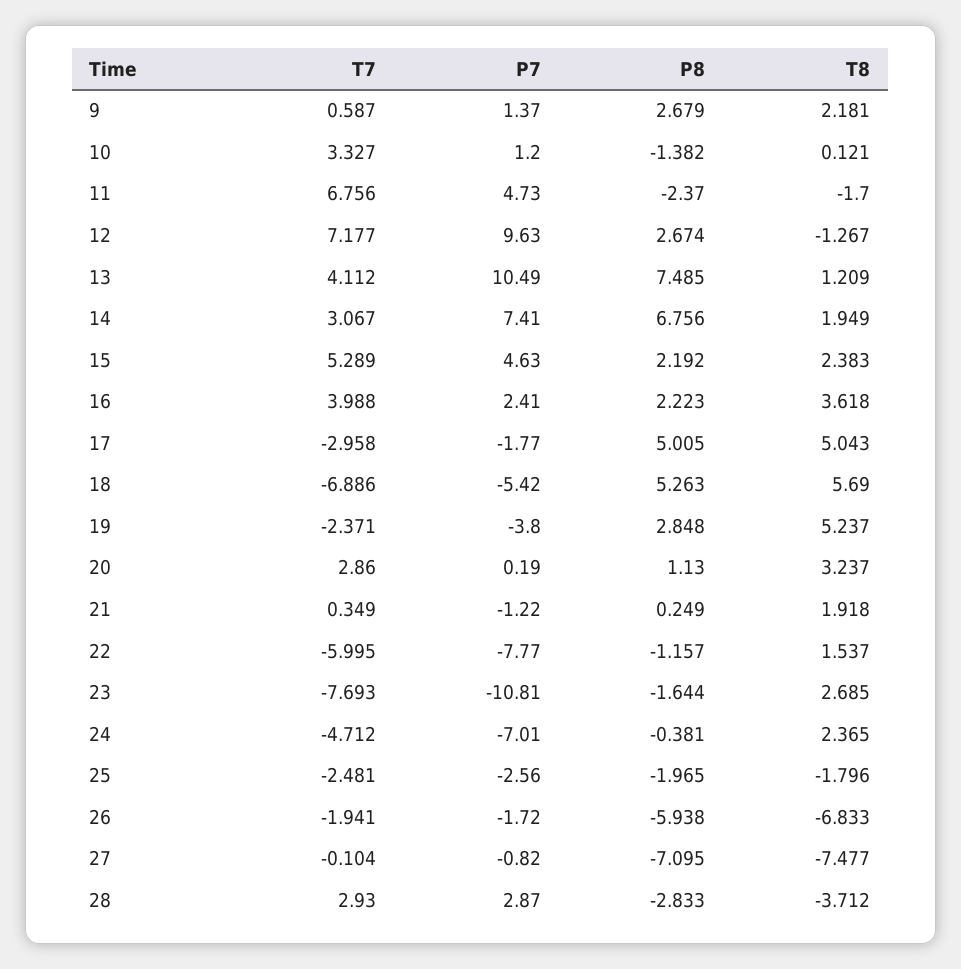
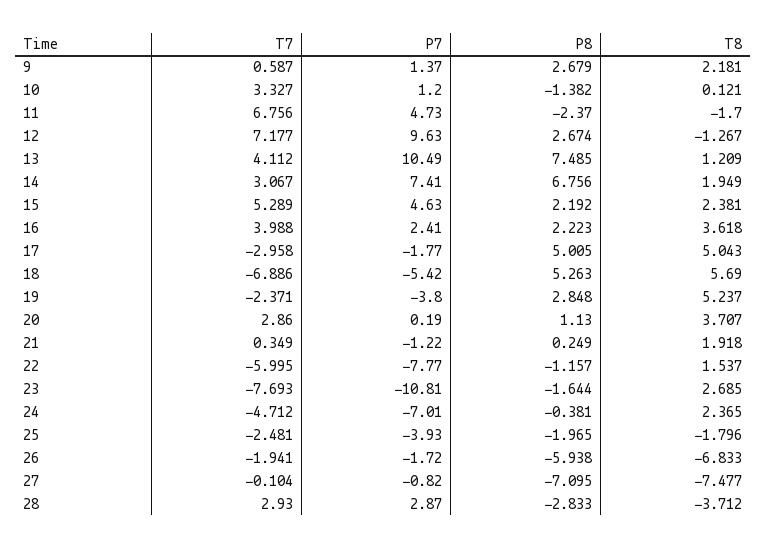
  {
    "T7": {
      "9": 0.587,
      "10": 3.327,
      "11": 6.756,
      "12": 7.177,
      "13": 4.112,
      "14": 3.067,
      "15": 5.289,
      "16": 3.988,
      "17": -2.958,
      "18": -6.886,
      "19": -2.371,
      "20": 2.86,
      "21": 0.349,
      "22": -5.995,
      "23": -7.693,
      "24": -4.712,
      "25": -2.481,
      "26": -1.941,
      "27": -0.104,
      "28": 2.93
    },
    "P7": {
      "9": 1.37,
      "10": 1.2,
      "11": 4.73,
      "12": 9.63,
      "13": 10.49,
      "14": 7.41,
      "15": 4.63,
      "16": 2.41,
      "17": -1.77,
      "18": -5.42,
      "19": -3.8,
      "20": 0.19,
      "21": -1.22,
      "22": -7.77,
      "23": -10.81,
      "24": -7.01,
-     "25": -2.56,
+     "25": -3.93,
      "26": -1.72,
      "27": -0.82,
      "28": 2.87
    },
    "P8": {
      "9": 2.679,
      "10": -1.382,
      "11": -2.37,
      "12": 2.674,
      "13": 7.485,
      "14": 6.756,
      "15": 2.192,
      "16": 2.223,
      "17": 5.005,
      "18": 5.263,
      "19": 2.848,
      "20": 1.13,
      "21": 0.249,
      "22": -1.157,
      "23": -1.644,
      "24": -0.381,
      "25": -1.965,
      "26": -5.938,
      "27": -7.095,
      "28": -2.833
    },
    "T8": {
      "9": 2.181,
      "10": 0.121,
      "11": -1.7,
      "12": -1.267,
      "13": 1.209,
      "14": 1.949,
-     "15": 2.383,
+     "15": 2.381,
      "16": 3.618,
      "17": 5.043,
      "18": 5.69,
      "19": 5.237,
-     "20": 3.237,
+     "20": 3.707,
      "21": 1.918,
      "22": 1.537,
      "23": 2.685,
      "24": 2.365,
      "25": -1.796,
      "26": -6.833,
      "27": -7.477,
      "28": -3.712
    }
  }

